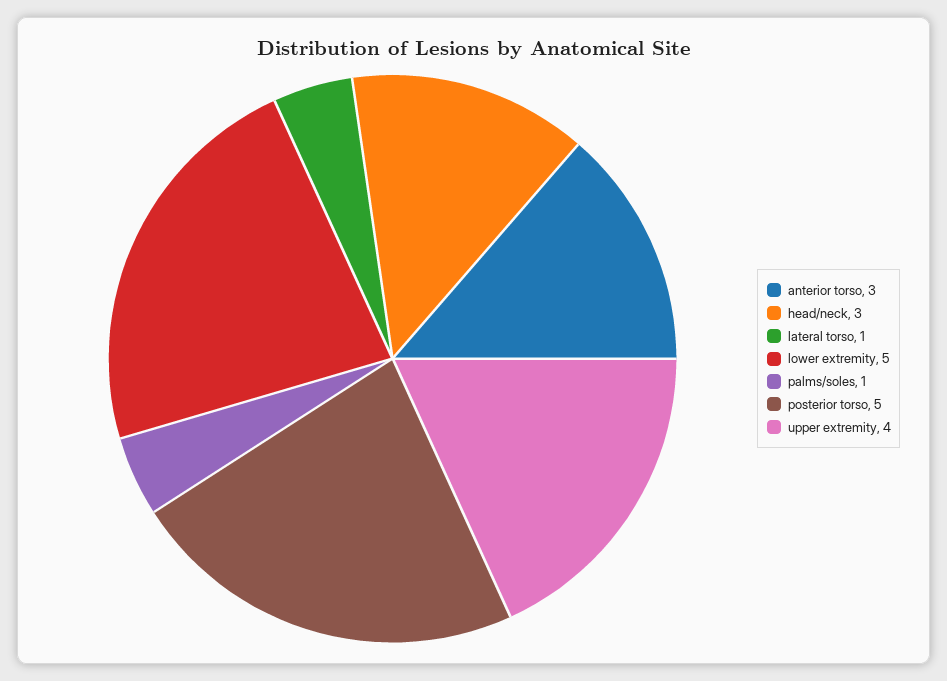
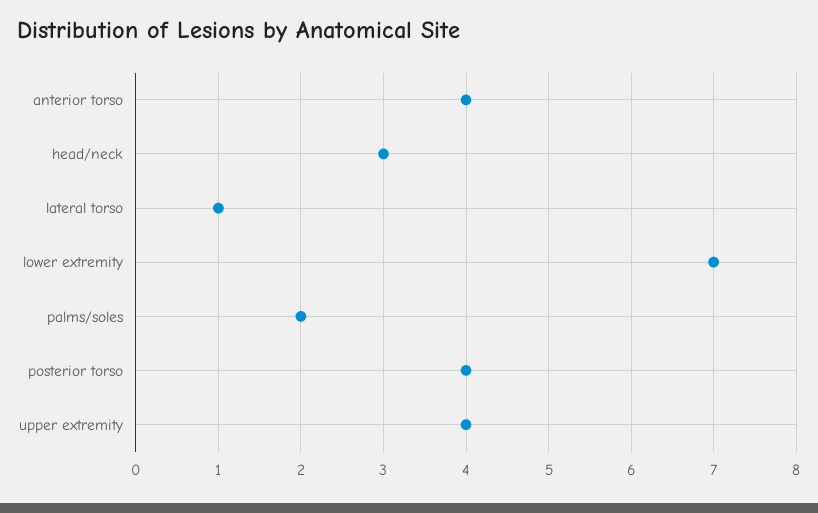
  {
-   "anterior torso": 3,
+   "anterior torso": 4,
    "head/neck": 3,
    "lateral torso": 1,
-   "lower extremity": 5,
+   "lower extremity": 7,
-   "palms/soles": 1,
+   "palms/soles": 2,
-   "posterior torso": 5,
+   "posterior torso": 4,
    "upper extremity": 4
  }

